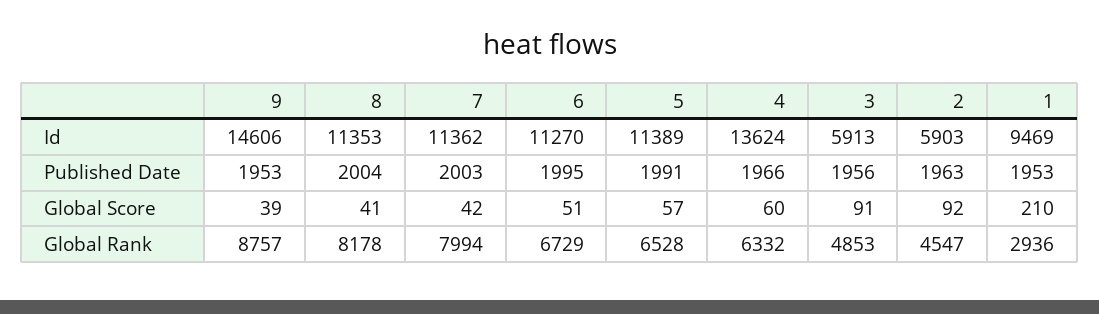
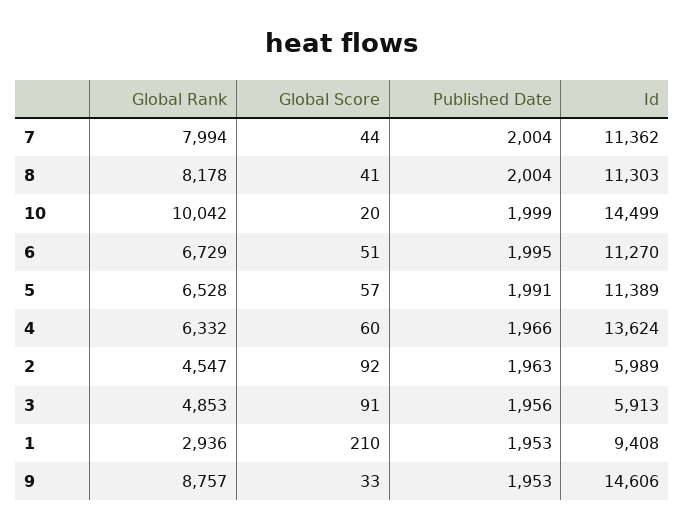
  {
    "9": {
      "Id": 14606,
      "Published Date": 1953,
-     "Global Score": 39,
+     "Global Score": 33,
      "Global Rank": 8757
    },
    "8": {
-     "Id": 11353,
+     "Id": 11303,
      "Published Date": 2004,
      "Global Score": 41,
      "Global Rank": 8178
    },
    "7": {
      "Id": 11362,
-     "Published Date": 2003,
+     "Published Date": 2004,
-     "Global Score": 42,
+     "Global Score": 44,
      "Global Rank": 7994
    },
    "6": {
      "Id": 11270,
      "Published Date": 1995,
      "Global Score": 51,
      "Global Rank": 6729
    },
    "5": {
      "Id": 11389,
      "Published Date": 1991,
      "Global Score": 57,
      "Global Rank": 6528
    },
    "4": {
      "Id": 13624,
      "Published Date": 1966,
      "Global Score": 60,
      "Global Rank": 6332
    },
    "3": {
      "Id": 5913,
      "Published Date": 1956,
      "Global Score": 91,
      "Global Rank": 4853
    },
    "2": {
-     "Id": 5903,
+     "Id": 5989,
      "Published Date": 1963,
      "Global Score": 92,
      "Global Rank": 4547
    },
    "1": {
-     "Id": 9469,
+     "Id": 9408,
      "Published Date": 1953,
      "Global Score": 210,
      "Global Rank": 2936
-   }
+   },
+   "10": {
+     "Global Rank": 10042,
+     "Global Score": 20,
+     "Published Date": 1999,
+     "Id": 14499
+   }
  }

